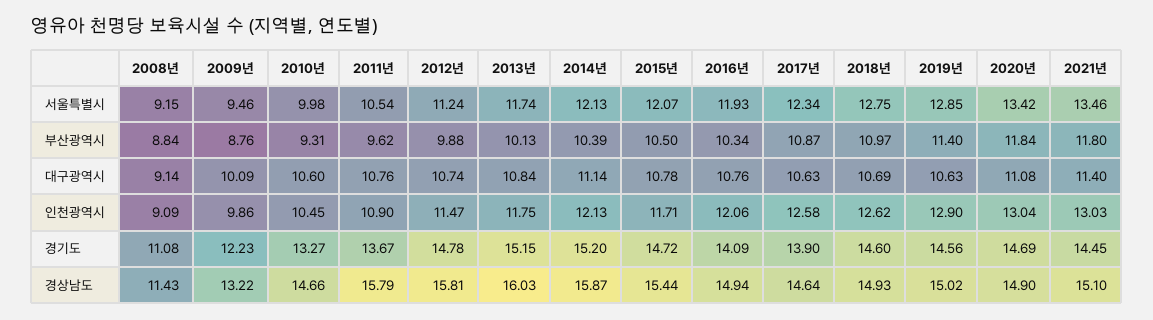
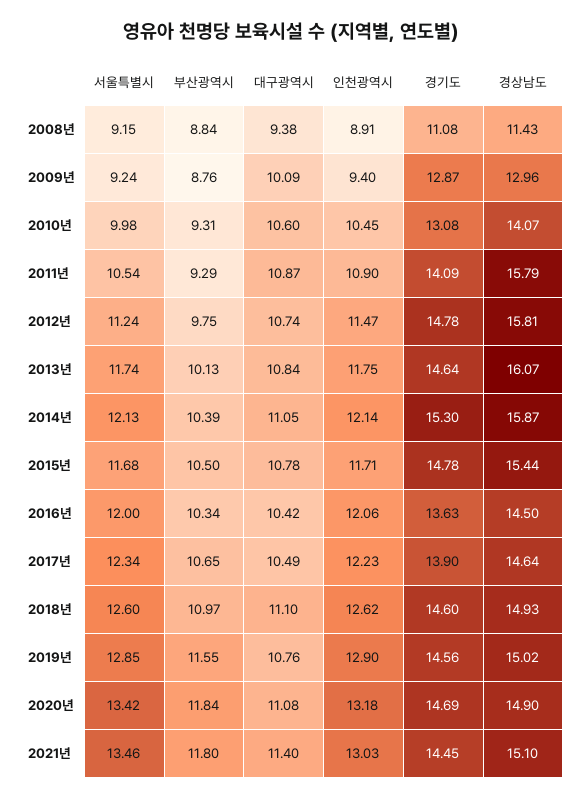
  {
    "2008년": {
      "서울특별시": 9.15,
      "부산광역시": 8.84,
-     "대구광역시": 9.14,
+     "대구광역시": 9.38,
-     "인천광역시": 9.09,
+     "인천광역시": 8.91,
      "경기도": 11.08,
      "경상남도": 11.43
    },
    "2009년": {
-     "서울특별시": 9.46,
+     "서울특별시": 9.24,
      "부산광역시": 8.76,
      "대구광역시": 10.09,
-     "인천광역시": 9.86,
+     "인천광역시": 9.4,
-     "경기도": 12.23,
+     "경기도": 12.87,
-     "경상남도": 13.22
+     "경상남도": 12.96
    },
    "2010년": {
      "서울특별시": 9.98,
      "부산광역시": 9.31,
      "대구광역시": 10.6,
      "인천광역시": 10.45,
-     "경기도": 13.27,
+     "경기도": 13.08,
-     "경상남도": 14.66
+     "경상남도": 14.07
    },
    "2011년": {
      "서울특별시": 10.54,
-     "부산광역시": 9.62,
+     "부산광역시": 9.29,
-     "대구광역시": 10.76,
+     "대구광역시": 10.87,
      "인천광역시": 10.9,
-     "경기도": 13.67,
+     "경기도": 14.09,
      "경상남도": 15.79
    },
    "2012년": {
      "서울특별시": 11.24,
-     "부산광역시": 9.88,
+     "부산광역시": 9.75,
      "대구광역시": 10.74,
      "인천광역시": 11.47,
      "경기도": 14.78,
      "경상남도": 15.81
    },
    "2013년": {
      "서울특별시": 11.74,
      "부산광역시": 10.13,
      "대구광역시": 10.84,
      "인천광역시": 11.75,
-     "경기도": 15.15,
+     "경기도": 14.64,
-     "경상남도": 16.03
+     "경상남도": 16.07
    },
    "2014년": {
      "서울특별시": 12.13,
      "부산광역시": 10.39,
-     "대구광역시": 11.14,
+     "대구광역시": 11.05,
-     "인천광역시": 12.13,
+     "인천광역시": 12.14,
-     "경기도": 15.2,
+     "경기도": 15.3,
      "경상남도": 15.87
    },
    "2015년": {
-     "서울특별시": 12.07,
+     "서울특별시": 11.68,
      "부산광역시": 10.5,
      "대구광역시": 10.78,
      "인천광역시": 11.71,
-     "경기도": 14.72,
+     "경기도": 14.78,
      "경상남도": 15.44
    },
    "2016년": {
-     "서울특별시": 11.93,
+     "서울특별시": 12,
      "부산광역시": 10.34,
-     "대구광역시": 10.76,
+     "대구광역시": 10.42,
      "인천광역시": 12.06,
-     "경기도": 14.09,
+     "경기도": 13.63,
-     "경상남도": 14.94
+     "경상남도": 14.5
    },
    "2017년": {
      "서울특별시": 12.34,
-     "부산광역시": 10.87,
+     "부산광역시": 10.65,
-     "대구광역시": 10.63,
+     "대구광역시": 10.49,
-     "인천광역시": 12.58,
+     "인천광역시": 12.23,
      "경기도": 13.9,
      "경상남도": 14.64
    },
    "2018년": {
-     "서울특별시": 12.75,
+     "서울특별시": 12.6,
      "부산광역시": 10.97,
-     "대구광역시": 10.69,
+     "대구광역시": 11.1,
      "인천광역시": 12.62,
      "경기도": 14.6,
      "경상남도": 14.93
    },
    "2019년": {
      "서울특별시": 12.85,
-     "부산광역시": 11.4,
+     "부산광역시": 11.55,
-     "대구광역시": 10.63,
+     "대구광역시": 10.76,
      "인천광역시": 12.9,
      "경기도": 14.56,
      "경상남도": 15.02
    },
    "2020년": {
      "서울특별시": 13.42,
      "부산광역시": 11.84,
      "대구광역시": 11.08,
-     "인천광역시": 13.04,
+     "인천광역시": 13.18,
      "경기도": 14.69,
      "경상남도": 14.9
    },
    "2021년": {
      "서울특별시": 13.46,
      "부산광역시": 11.8,
      "대구광역시": 11.4,
      "인천광역시": 13.03,
      "경기도": 14.45,
      "경상남도": 15.1
    }
  }

